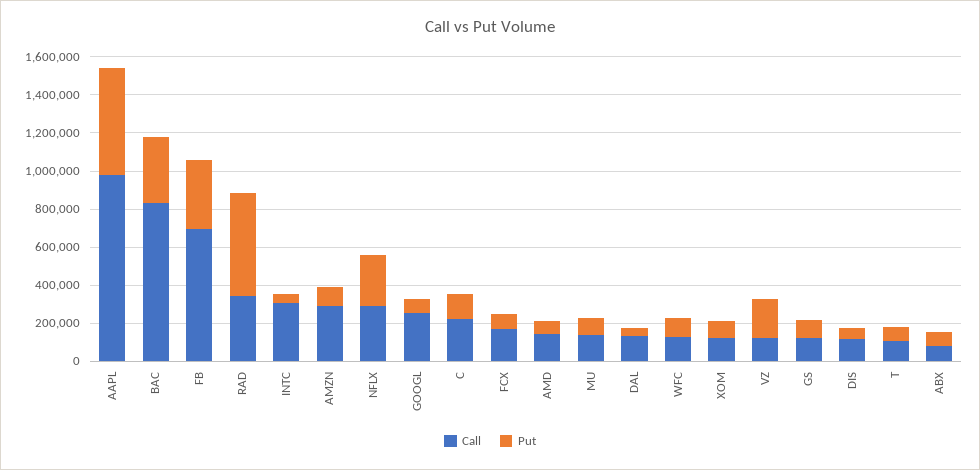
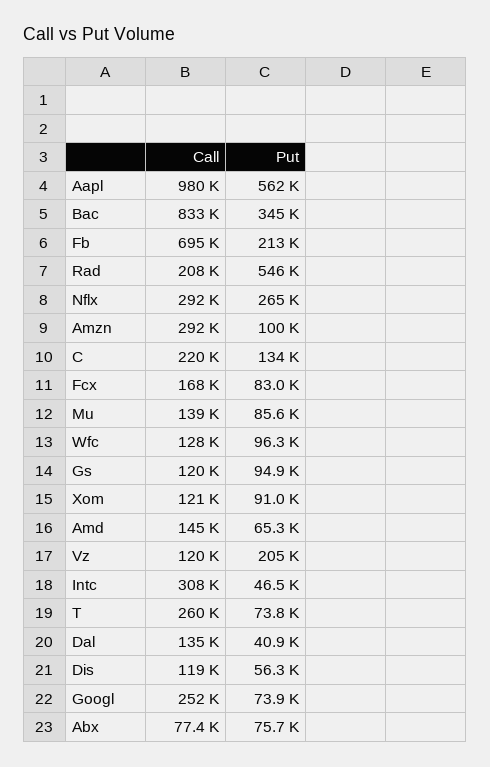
  {
    "Call": {
      "AAPL": 980000,
      "BAC": 833000,
      "FB": 695000,
-     "RAD": 350000,
+     "RAD": 208000,
      "INTC": 308000,
      "AMZN": 292000,
      "NFLX": 292000,
      "GOOGL": 252000,
      "C": 220000,
      "FCX": 168000,
      "AMD": 145000,
      "MU": 139000,
      "DAL": 135000,
      "WFC": 128000,
      "XOM": 121000,
      "VZ": 120000,
      "GS": 120000,
      "DIS": 119000,
-     "T": 100000,
+     "T": 260000,
      "ABX": 77400
    },
    "Put": {
      "AAPL": 562000,
      "BAC": 345000,
-     "FB": 350000,
+     "FB": 213000,
      "RAD": 546000,
      "INTC": 46500,
      "AMZN": 100000,
      "NFLX": 265000,
      "GOOGL": 73900,
      "C": 134000,
      "FCX": 83000,
      "AMD": 65300,
      "MU": 85600,
      "DAL": 40900,
      "WFC": 96300,
      "XOM": 91000,
      "VZ": 205000,
      "GS": 94900,
      "DIS": 56300,
      "T": 73800,
      "ABX": 75700
    }
  }

